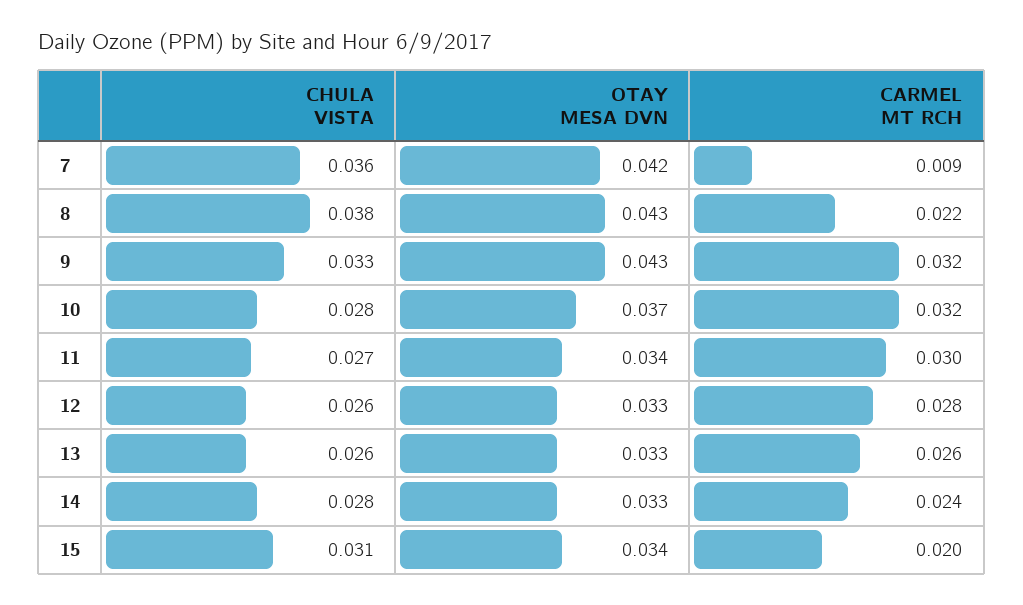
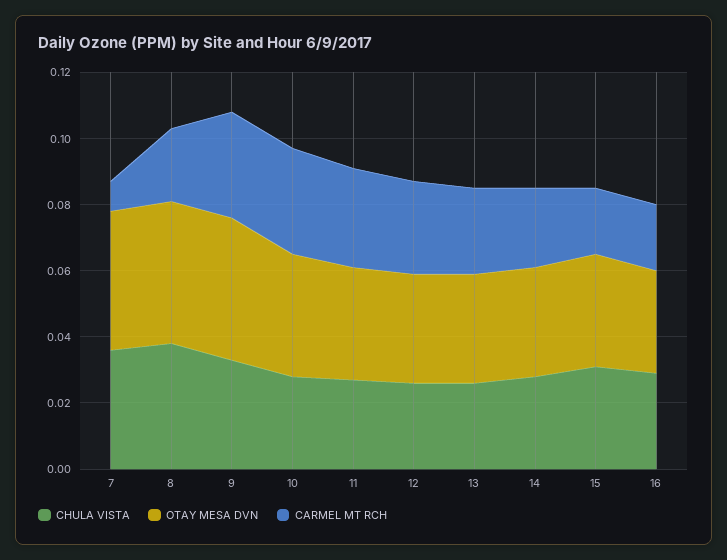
  {
    "CHULA VISTA": {
      "7": 0.036,
      "8": 0.038,
      "9": 0.033,
      "10": 0.028,
      "11": 0.027,
      "12": 0.026,
      "13": 0.026,
      "14": 0.028,
-     "15": 0.031
+     "15": 0.031,
+     "16": 0.03
    },
    "OTAY MESA DVN": {
      "7": 0.042,
      "8": 0.043,
      "9": 0.043,
      "10": 0.037,
      "11": 0.034,
      "12": 0.033,
      "13": 0.033,
      "14": 0.033,
-     "15": 0.034
+     "15": 0.034,
+     "16": 0.03
    },
    "CARMEL MT RCH": {
      "7": 0.009,
      "8": 0.022,
      "9": 0.032,
      "10": 0.032,
      "11": 0.03,
      "12": 0.028,
      "13": 0.026,
      "14": 0.024,
-     "15": 0.02
+     "15": 0.02,
+     "16": 0.02
    }
  }

